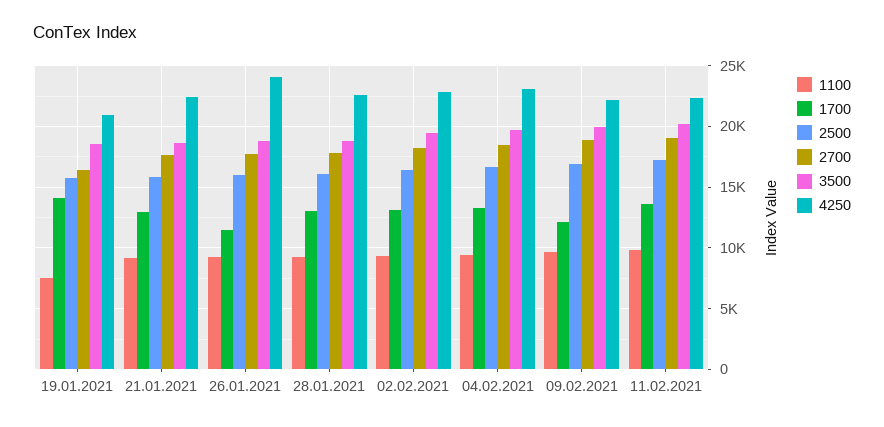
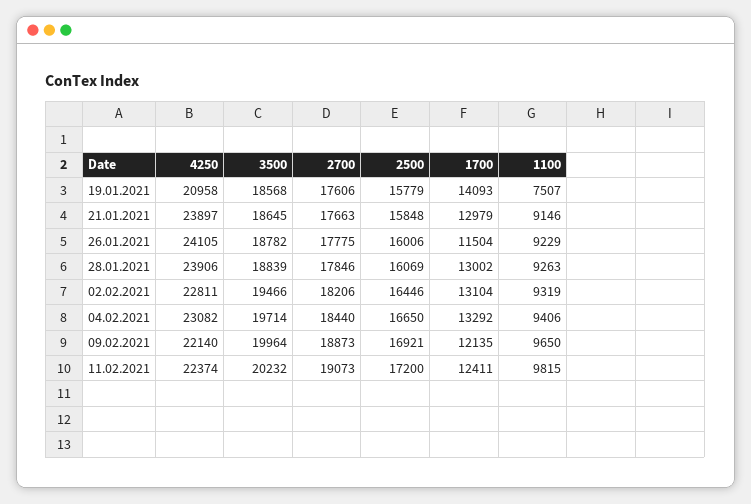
  {
    "1100": {
      "19.01.2021": 7507,
      "21.01.2021": 9146,
      "26.01.2021": 9229,
      "28.01.2021": 9263,
      "02.02.2021": 9319,
      "04.02.2021": 9406,
      "09.02.2021": 9650,
      "11.02.2021": 9815
    },
    "1700": {
      "19.01.2021": 14093,
      "21.01.2021": 12979,
      "26.01.2021": 11504,
      "28.01.2021": 13002,
      "02.02.2021": 13104,
      "04.02.2021": 13292,
      "09.02.2021": 12135,
-     "11.02.2021": 13500
+     "11.02.2021": 12411
    },
    "2500": {
      "19.01.2021": 15779,
      "21.01.2021": 15848,
      "26.01.2021": 16006,
      "28.01.2021": 16069,
      "02.02.2021": 16446,
      "04.02.2021": 16650,
      "09.02.2021": 16921,
      "11.02.2021": 17200
    },
    "2700": {
-     "19.01.2021": 16500,
+     "19.01.2021": 17606,
      "21.01.2021": 17663,
      "26.01.2021": 17775,
      "28.01.2021": 17846,
      "02.02.2021": 18206,
      "04.02.2021": 18440,
      "09.02.2021": 18873,
      "11.02.2021": 19073
    },
    "3500": {
      "19.01.2021": 18568,
      "21.01.2021": 18645,
      "26.01.2021": 18782,
      "28.01.2021": 18839,
      "02.02.2021": 19466,
      "04.02.2021": 19714,
      "09.02.2021": 19964,
      "11.02.2021": 20232
    },
    "4250": {
      "19.01.2021": 20958,
-     "21.01.2021": 22500,
+     "21.01.2021": 23897,
      "26.01.2021": 24105,
-     "28.01.2021": 22500,
+     "28.01.2021": 23906,
      "02.02.2021": 22811,
      "04.02.2021": 23082,
      "09.02.2021": 22140,
      "11.02.2021": 22374
    }
  }

